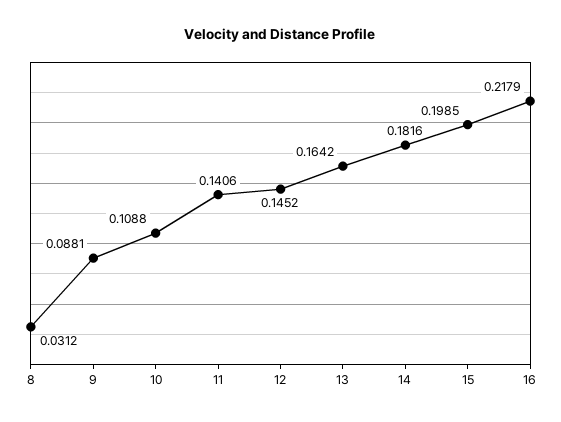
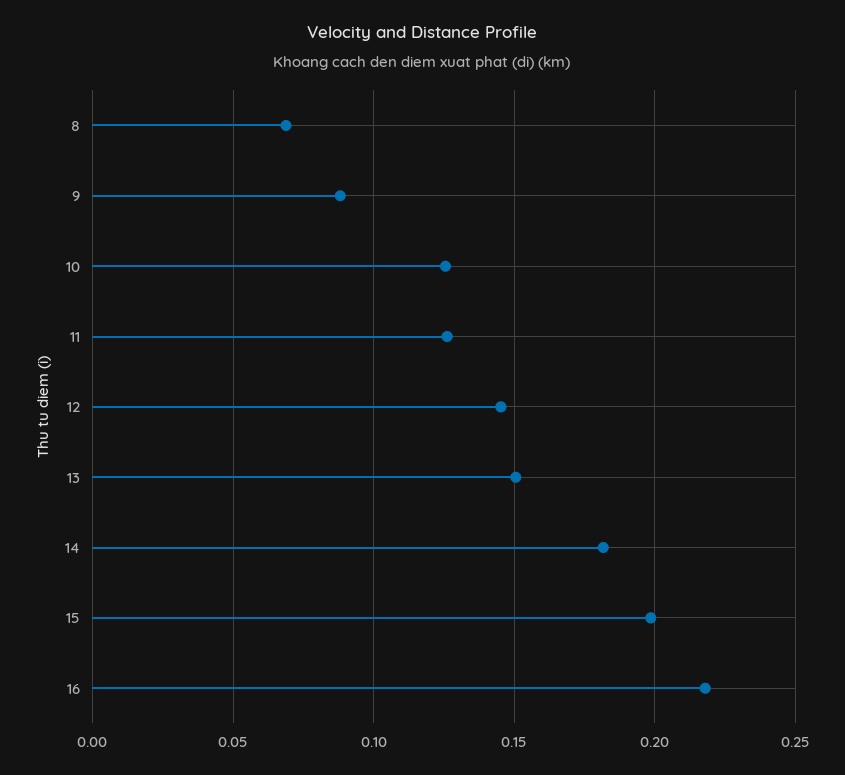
  {
-   "8": 0.0312,
+   "8": 0.07,
    "9": 0.0881,
-   "10": 0.1088,
+   "10": 0.125,
-   "11": 0.1406,
+   "11": 0.125,
    "12": 0.1452,
-   "13": 0.1642,
+   "13": 0.15,
    "14": 0.1816,
    "15": 0.1985,
    "16": 0.2179
  }

